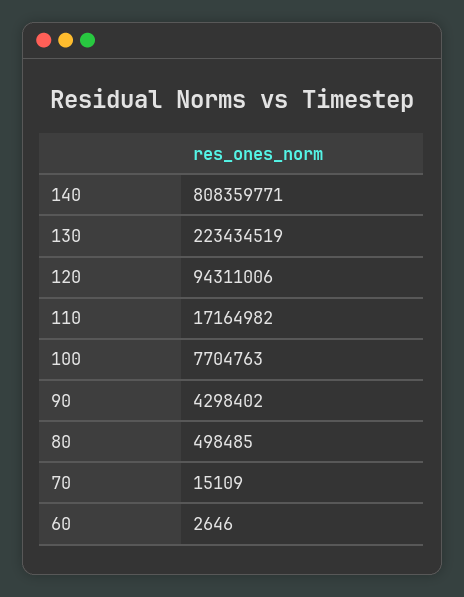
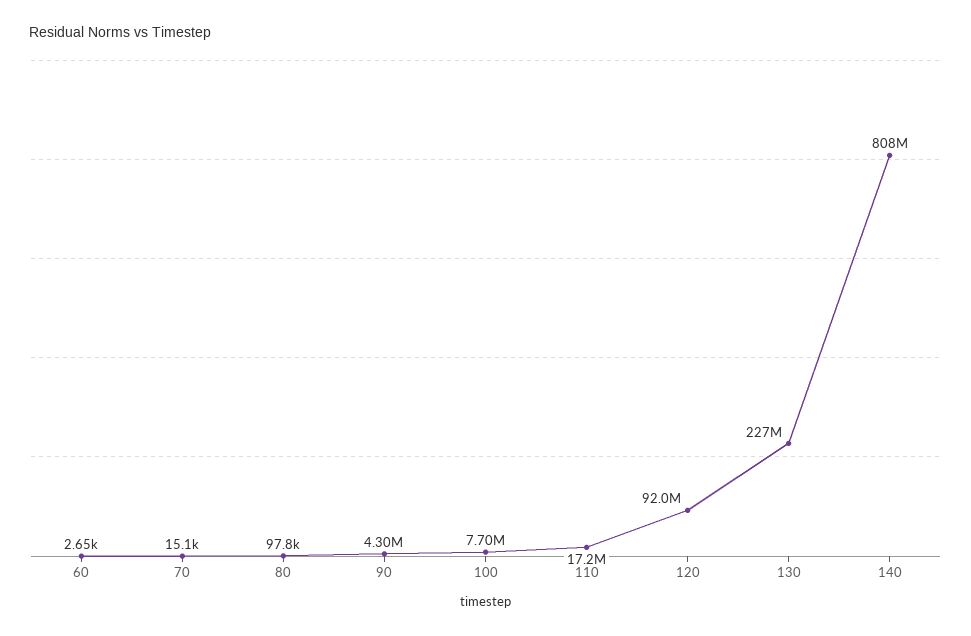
  {
    "140": 808359771,
-   "130": 223434519,
+   "130": 227000000,
-   "120": 94311006,
+   "120": 92000000,
    "110": 17164982,
    "100": 7704763,
    "90": 4298402,
-   "80": 498485,
+   "80": 97800,
    "70": 15109,
    "60": 2646
  }

